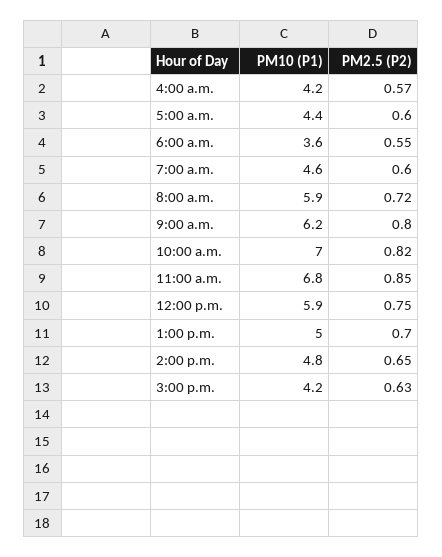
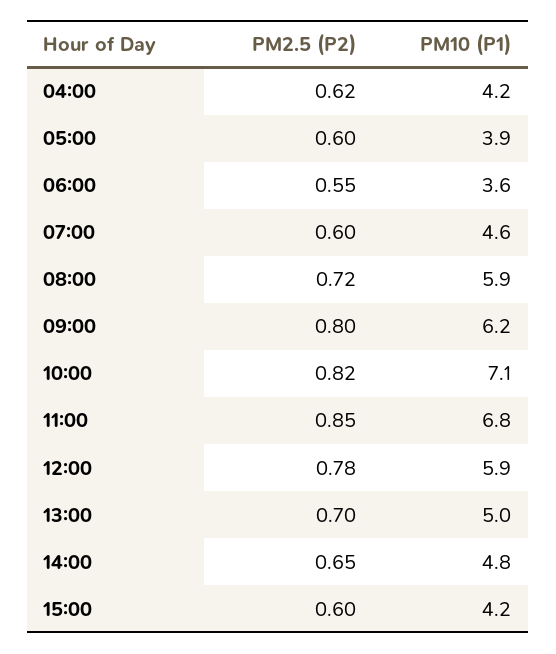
  {
    "PM10 (P1)": {
      "4:00 a.m.": 4.2,
-     "5:00 a.m.": 4.4,
+     "5:00 a.m.": 3.9,
      "6:00 a.m.": 3.6,
      "7:00 a.m.": 4.6,
      "8:00 a.m.": 5.9,
      "9:00 a.m.": 6.2,
-     "10:00 a.m.": 7,
+     "10:00 a.m.": 7.1,
      "11:00 a.m.": 6.8,
      "12:00 p.m.": 5.9,
      "1:00 p.m.": 5,
      "2:00 p.m.": 4.8,
      "3:00 p.m.": 4.2
    },
    "PM2.5 (P2)": {
-     "4:00 a.m.": 0.57,
+     "4:00 a.m.": 0.62,
      "5:00 a.m.": 0.6,
      "6:00 a.m.": 0.55,
      "7:00 a.m.": 0.6,
      "8:00 a.m.": 0.72,
      "9:00 a.m.": 0.8,
      "10:00 a.m.": 0.82,
      "11:00 a.m.": 0.85,
-     "12:00 p.m.": 0.75,
+     "12:00 p.m.": 0.78,
      "1:00 p.m.": 0.7,
      "2:00 p.m.": 0.65,
-     "3:00 p.m.": 0.63
+     "3:00 p.m.": 0.6
    }
  }

